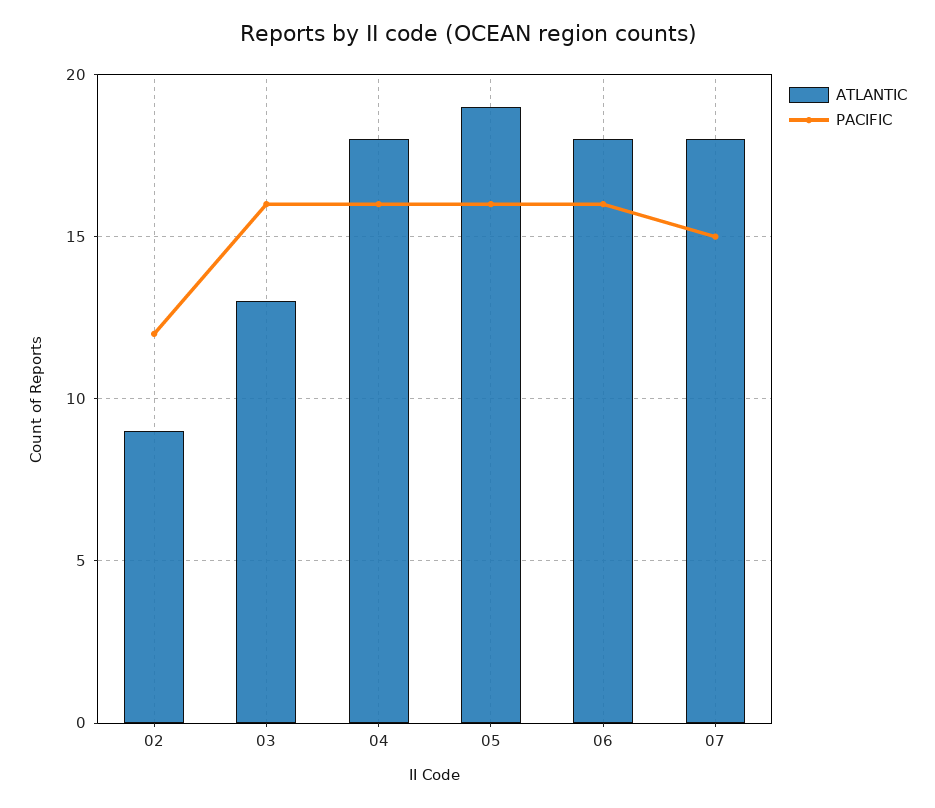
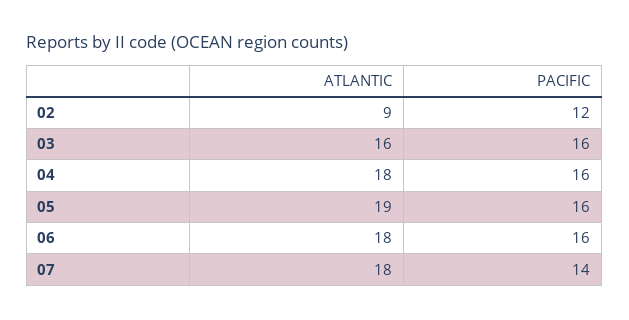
  {
    "ATLANTIC": {
      "02": 9,
-     "03": 13,
+     "03": 16,
      "04": 18,
      "05": 19,
      "06": 18,
      "07": 18
    },
    "PACIFIC": {
      "02": 12,
      "03": 16,
      "04": 16,
      "05": 16,
      "06": 16,
-     "07": 15
+     "07": 14
    }
  }

